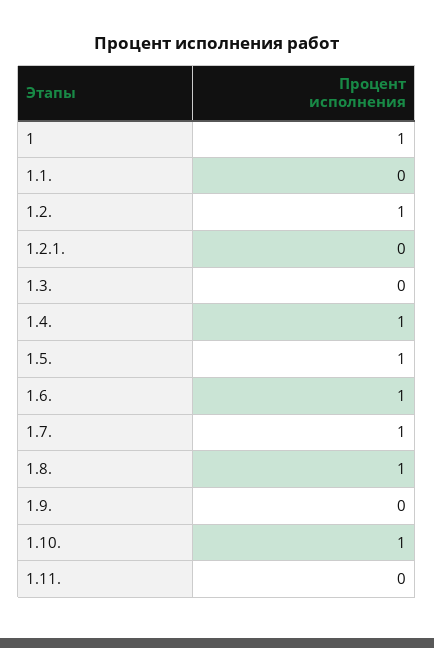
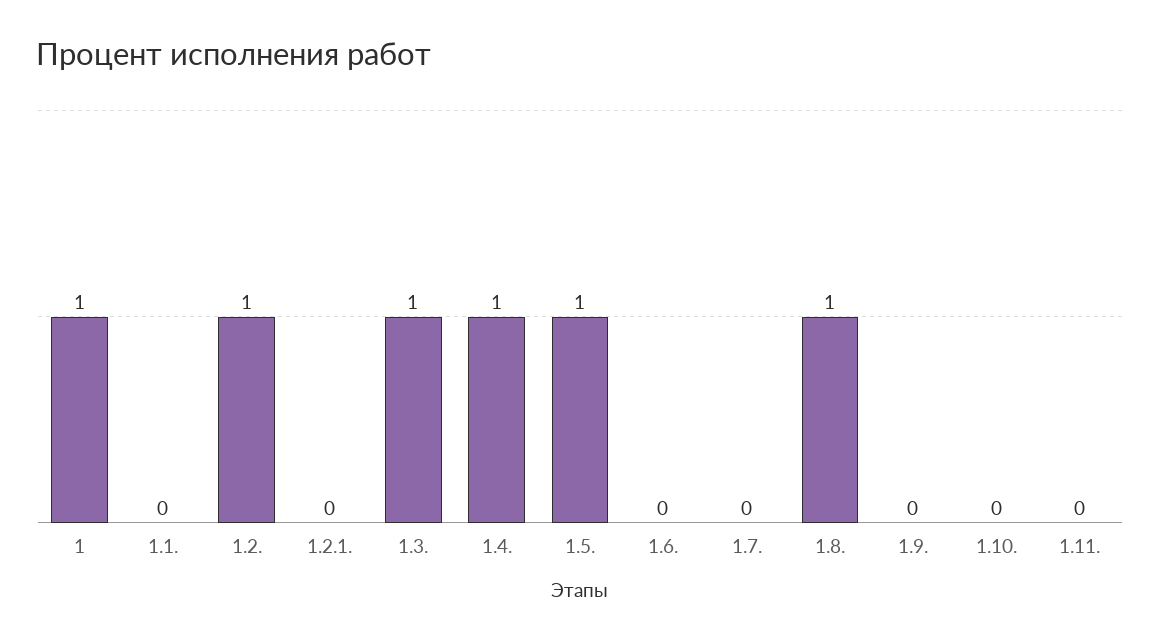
  {
    "1": 1,
    "1.1.": 0,
    "1.2.": 1,
    "1.2.1.": 0,
-   "1.3.": 0,
+   "1.3.": 1,
    "1.4.": 1,
    "1.5.": 1,
-   "1.6.": 1,
+   "1.6.": 0,
-   "1.7.": 1,
+   "1.7.": 0,
    "1.8.": 1,
    "1.9.": 0,
-   "1.10.": 1,
+   "1.10.": 0,
    "1.11.": 0
  }

